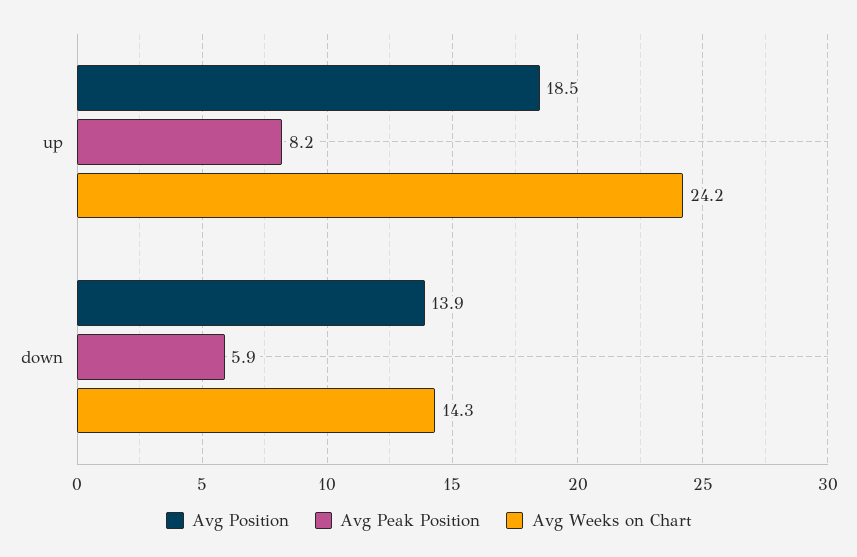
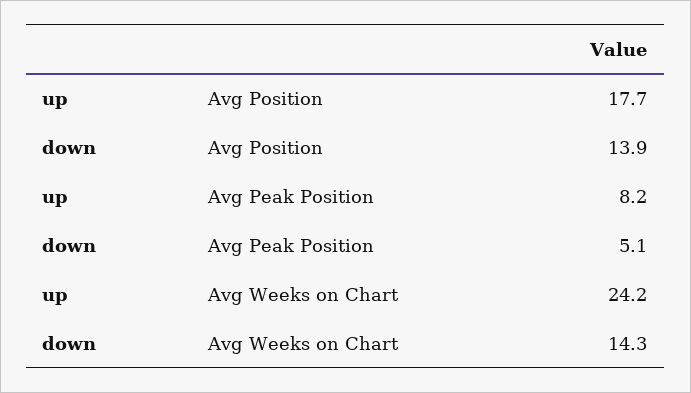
  {
    "Avg Position": {
-     "up": 18.5,
+     "up": 17.7,
      "down": 13.9
    },
    "Avg Peak Position": {
      "up": 8.2,
-     "down": 5.9
+     "down": 5.1
    },
    "Avg Weeks on Chart": {
      "up": 24.2,
      "down": 14.3
    }
  }

